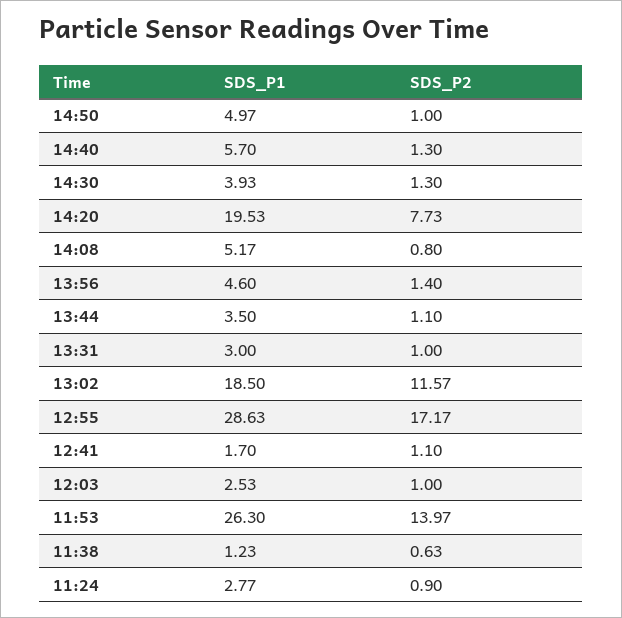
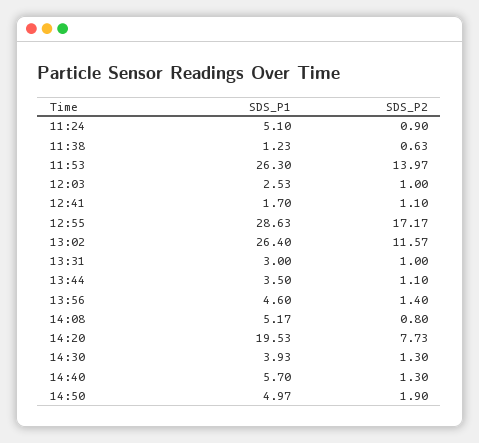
  {
    "SDS_P1": {
      "14:50": 4.97,
      "14:40": 5.7,
      "14:30": 3.93,
      "14:20": 19.53,
      "14:08": 5.17,
      "13:56": 4.6,
      "13:44": 3.5,
      "13:31": 3,
-     "13:02": 18.5,
+     "13:02": 26.4,
      "12:55": 28.63,
      "12:41": 1.7,
      "12:03": 2.53,
      "11:53": 26.3,
      "11:38": 1.23,
-     "11:24": 2.77
+     "11:24": 5.1
    },
    "SDS_P2": {
-     "14:50": 1,
+     "14:50": 1.9,
      "14:40": 1.3,
      "14:30": 1.3,
      "14:20": 7.73,
      "14:08": 0.8,
      "13:56": 1.4,
      "13:44": 1.1,
      "13:31": 1,
      "13:02": 11.57,
      "12:55": 17.17,
      "12:41": 1.1,
      "12:03": 1,
      "11:53": 13.97,
      "11:38": 0.63,
      "11:24": 0.9
    }
  }

